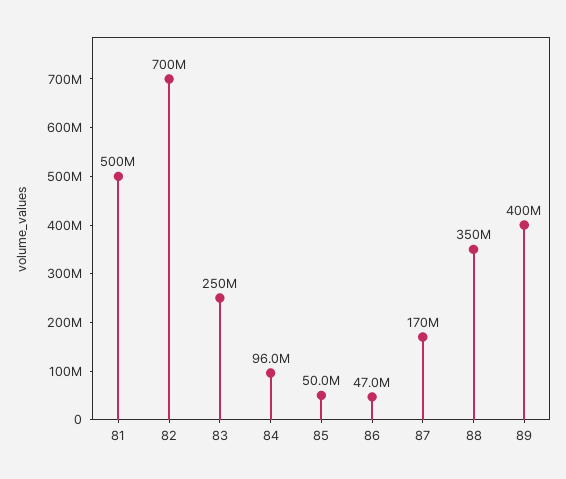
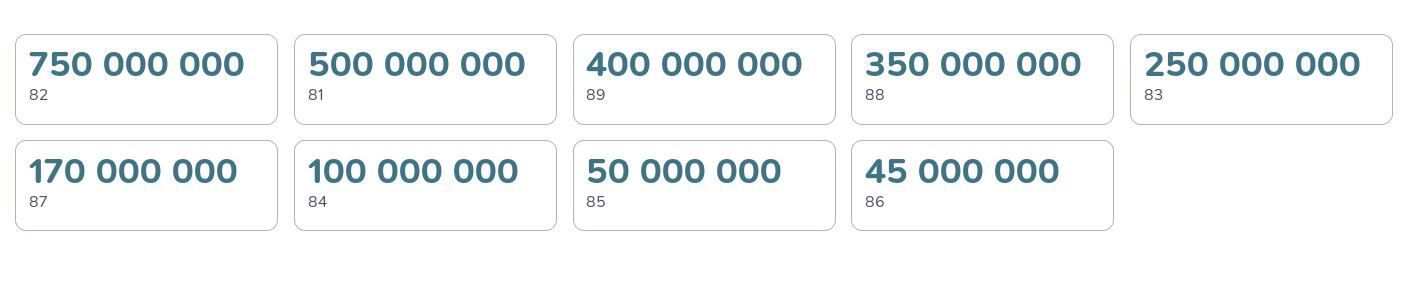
  {
    "81": 500000000,
-   "82": 700000000,
+   "82": 750000000,
    "83": 250000000,
-   "84": 96000000,
+   "84": 100000000,
    "85": 50000000,
-   "86": 47000000,
+   "86": 45000000,
    "87": 170000000,
    "88": 350000000,
    "89": 400000000
  }

